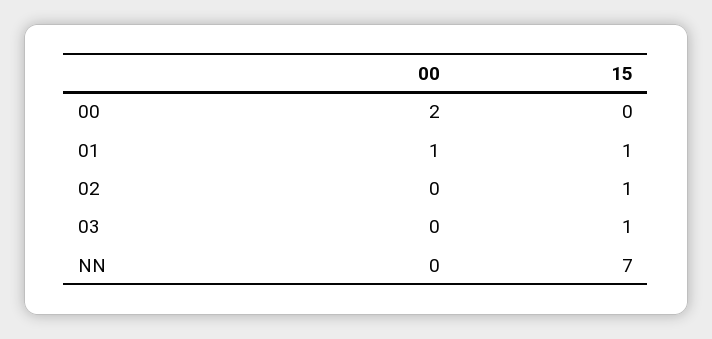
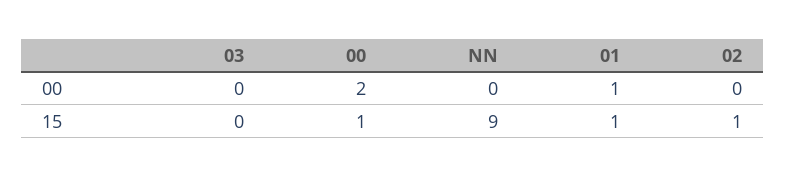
  {
    "00": {
      "00": 2,
      "01": 1,
      "02": 0,
      "03": 0,
      "NN": 0
    },
    "15": {
-     "00": 0,
+     "00": 1,
      "01": 1,
      "02": 1,
-     "03": 1,
+     "03": 0,
-     "NN": 7
+     "NN": 9
    }
  }

